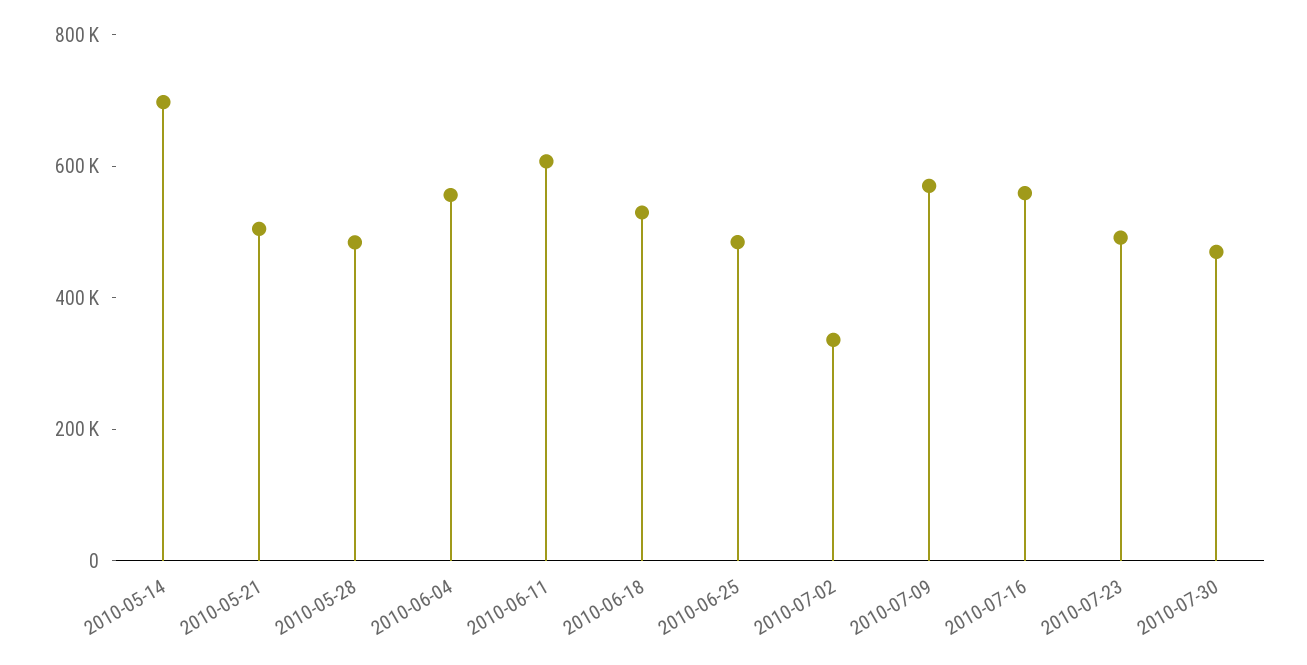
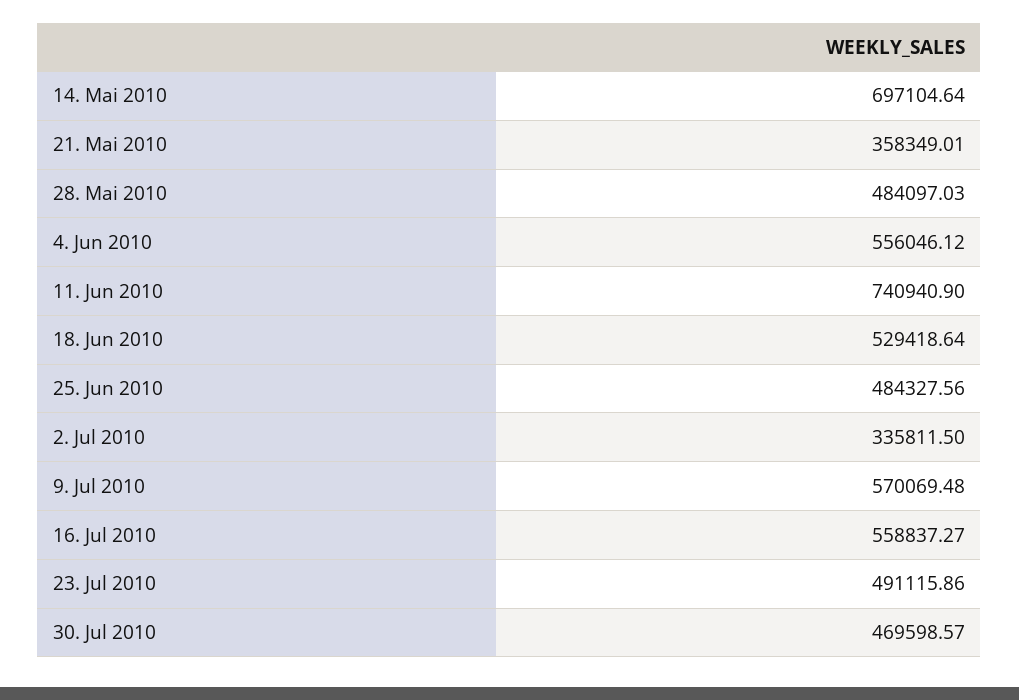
  {
    "2010-05-14": 697104.64,
-   "2010-05-21": 500000,
+   "2010-05-21": 358349.01,
    "2010-05-28": 484097.03,
    "2010-06-04": 556046.12,
-   "2010-06-11": 600000,
+   "2010-06-11": 740940.9,
    "2010-06-18": 529418.64,
    "2010-06-25": 484327.56,
    "2010-07-02": 335811.5,
    "2010-07-09": 570069.48,
    "2010-07-16": 558837.27,
    "2010-07-23": 491115.86,
    "2010-07-30": 469598.57
  }

